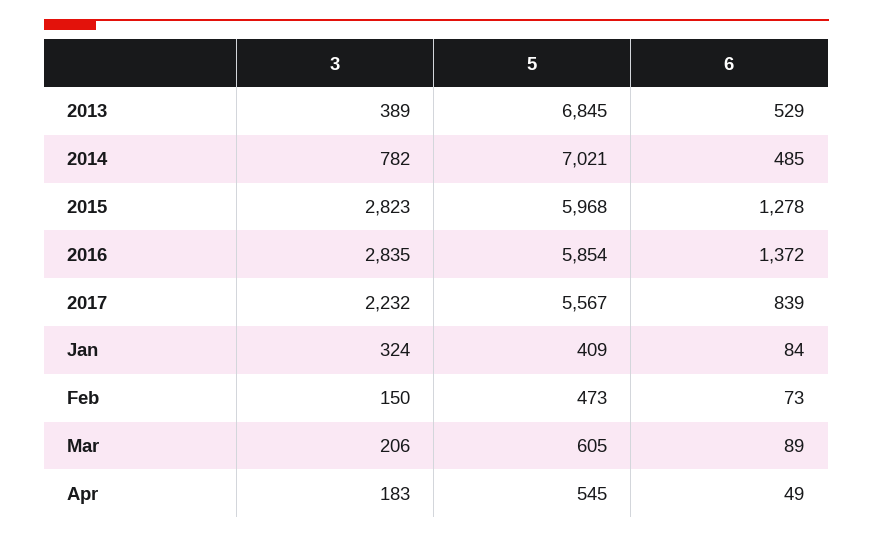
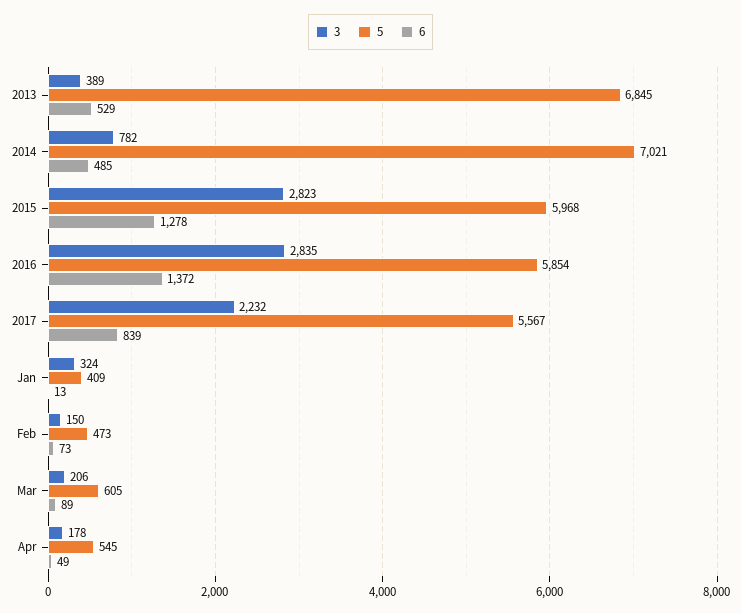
  {
    "3": {
      "2013": 389,
      "2014": 782,
      "2015": 2823,
      "2016": 2835,
      "2017": 2232,
      "Jan": 324,
      "Feb": 150,
      "Mar": 206,
-     "Apr": 183
+     "Apr": 178
    },
    "5": {
      "2013": 6845,
      "2014": 7021,
      "2015": 5968,
      "2016": 5854,
      "2017": 5567,
      "Jan": 409,
      "Feb": 473,
      "Mar": 605,
      "Apr": 545
    },
    "6": {
      "2013": 529,
      "2014": 485,
      "2015": 1278,
      "2016": 1372,
      "2017": 839,
-     "Jan": 84,
+     "Jan": 13,
      "Feb": 73,
      "Mar": 89,
      "Apr": 49
    }
  }

